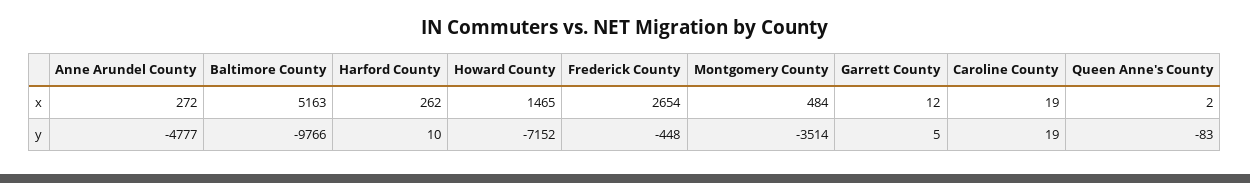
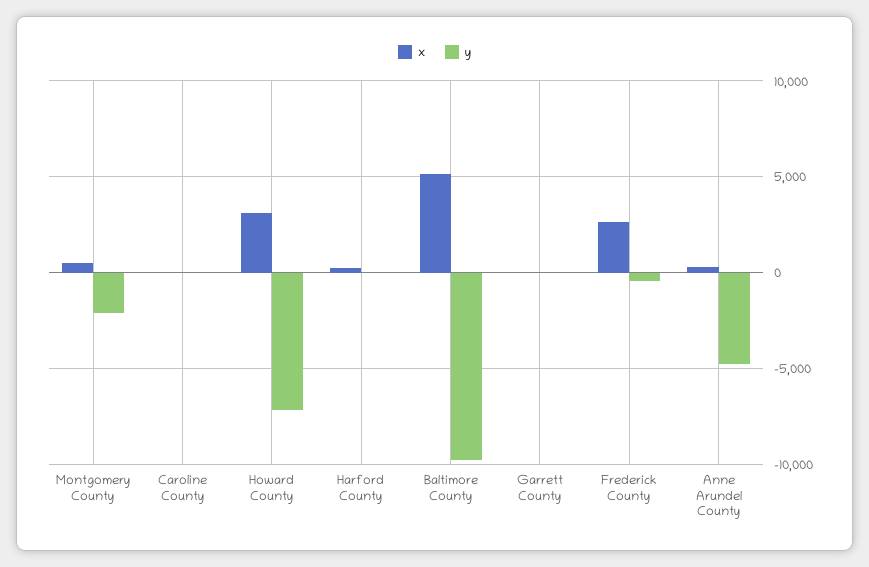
  {
    "x": {
      "Anne Arundel County": 272,
      "Baltimore County": 5163,
      "Harford County": 262,
-     "Howard County": 1465,
+     "Howard County": 3000,
      "Frederick County": 2654,
      "Montgomery County": 484,
      "Garrett County": 12,
-     "Caroline County": 19,
+     "Caroline County": 19
-     "Queen Anne's County": 2
    },
    "y": {
      "Anne Arundel County": -4777,
      "Baltimore County": -9766,
      "Harford County": 10,
      "Howard County": -7152,
      "Frederick County": -448,
-     "Montgomery County": -3514,
+     "Montgomery County": -2000,
      "Garrett County": 5,
-     "Caroline County": 19,
+     "Caroline County": 19
-     "Queen Anne's County": -83
    }
  }

